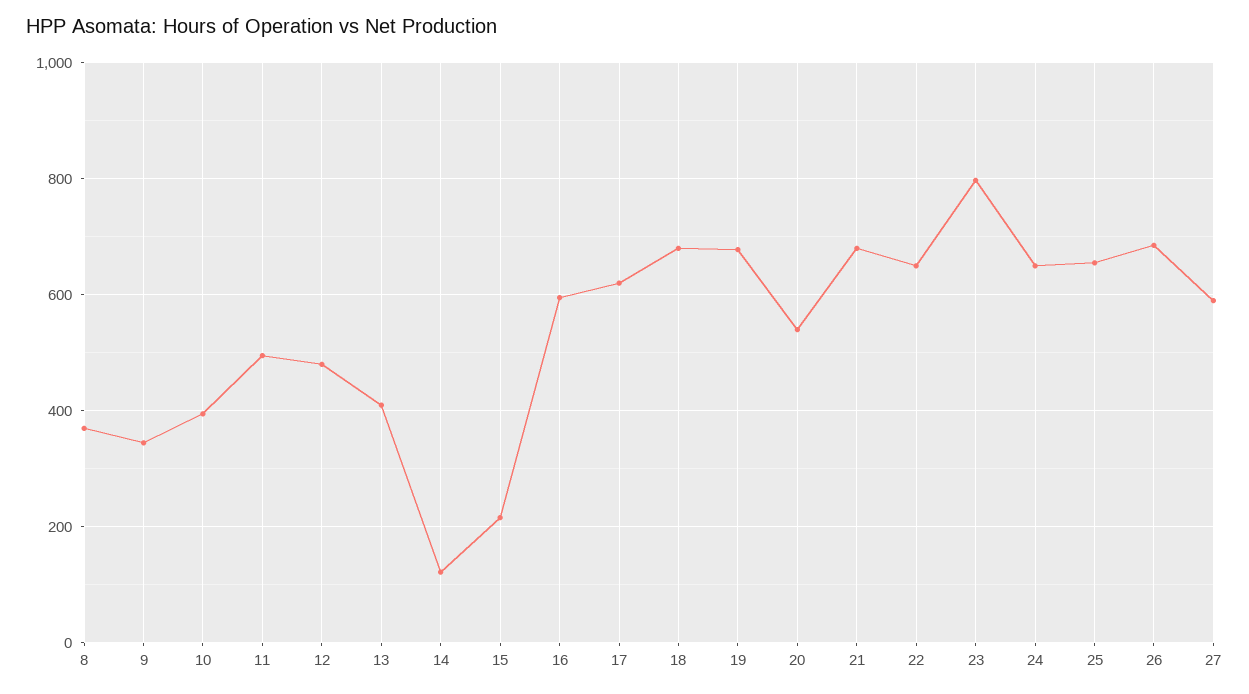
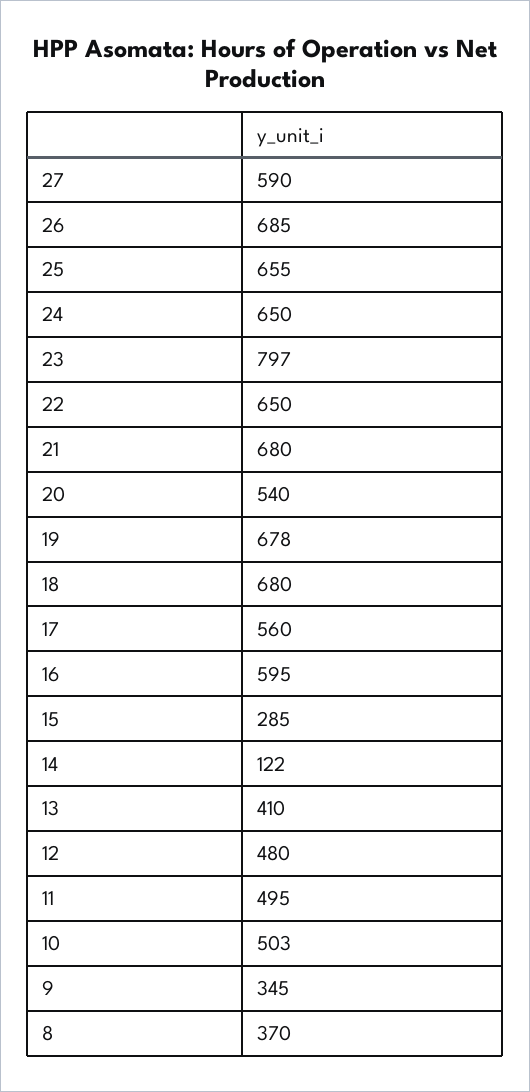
  {
    "8": 370,
    "9": 345,
-   "10": 400,
+   "10": 503,
    "11": 495,
    "12": 480,
    "13": 410,
    "14": 122,
-   "15": 220,
+   "15": 285,
    "16": 595,
-   "17": 620,
+   "17": 560,
    "18": 680,
    "19": 678,
    "20": 540,
    "21": 680,
    "22": 650,
    "23": 797,
    "24": 650,
    "25": 655,
    "26": 685,
    "27": 590
  }

